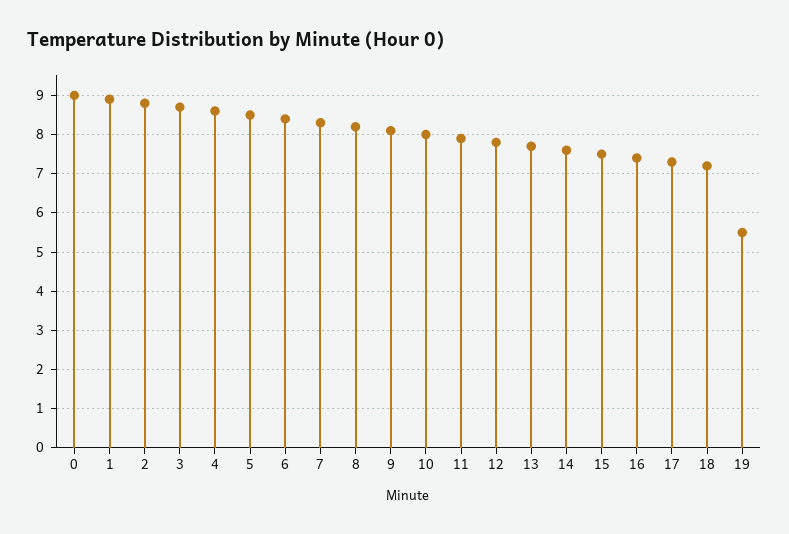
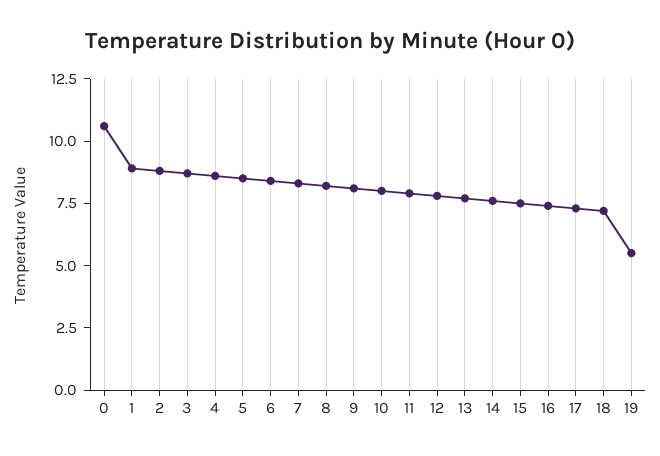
  {
-   "0": 9,
+   "0": 10.5,
    "1": 9,
    "2": 9,
    "3": 8.5,
    "4": 8.5,
    "5": 8.5,
    "6": 8.5,
    "7": 8.5,
    "8": 8,
    "9": 8,
    "10": 8,
    "11": 8,
    "12": 8,
    "13": 7.5,
    "14": 7.5,
    "15": 7.5,
    "16": 7.5,
    "17": 7.5,
    "18": 7,
    "19": 5.5
  }

